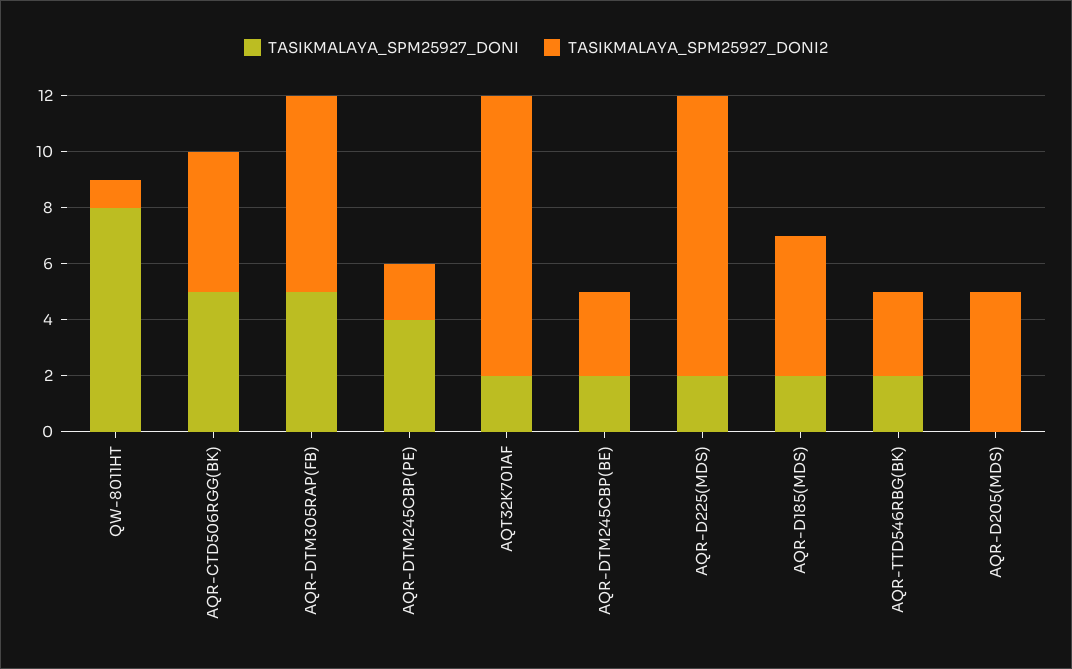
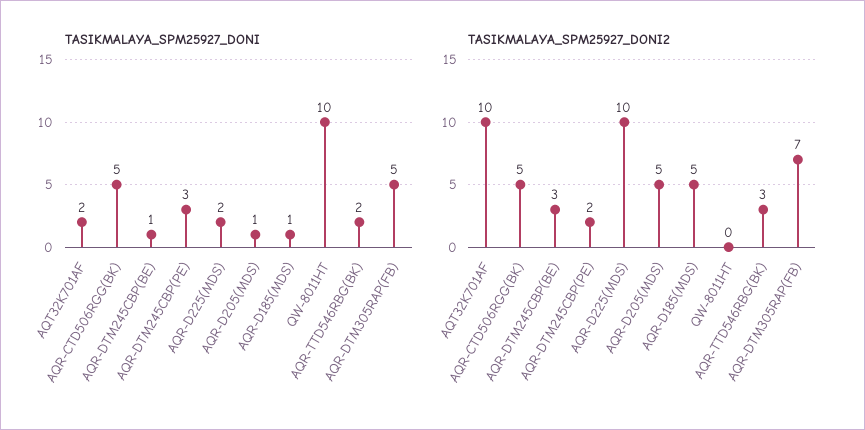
  {
    "TASIKMALAYA_SPM25927_DONI": {
-     "QW-8011HT": 8,
+     "QW-8011HT": 10,
      "AQR-CTD506RGG(BK)": 5,
      "AQR-DTM305RAP(FB)": 5,
-     "AQR-DTM245CBP(PE)": 4,
+     "AQR-DTM245CBP(PE)": 3,
      "AQT32K701AF": 2,
-     "AQR-DTM245CBP(BE)": 2,
+     "AQR-DTM245CBP(BE)": 1,
      "AQR-D225(MDS)": 2,
-     "AQR-D185(MDS)": 2,
+     "AQR-D185(MDS)": 1,
      "AQR-TTD546RBG(BK)": 2,
-     "AQR-D205(MDS)": 0
+     "AQR-D205(MDS)": 1
    },
    "TASIKMALAYA_SPM25927_DONI2": {
-     "QW-8011HT": 1,
+     "QW-8011HT": 0,
      "AQR-CTD506RGG(BK)": 5,
      "AQR-DTM305RAP(FB)": 7,
      "AQR-DTM245CBP(PE)": 2,
      "AQT32K701AF": 10,
      "AQR-DTM245CBP(BE)": 3,
      "AQR-D225(MDS)": 10,
      "AQR-D185(MDS)": 5,
      "AQR-TTD546RBG(BK)": 3,
      "AQR-D205(MDS)": 5
    }
  }

